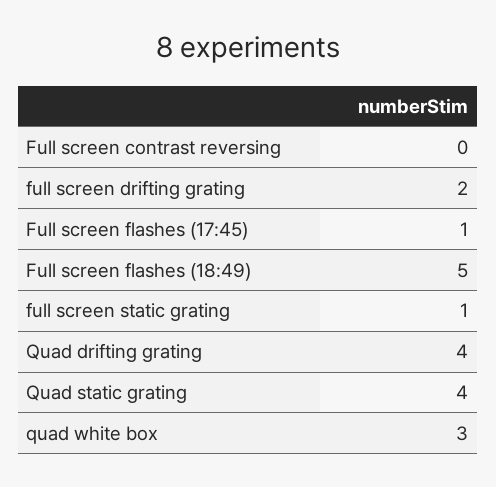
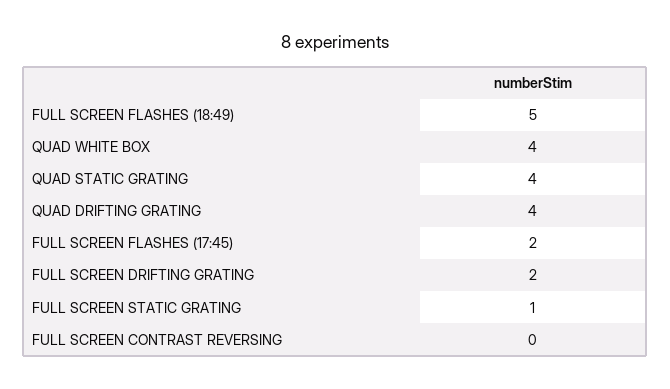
  {
    "Full screen contrast reversing": 0,
    "full screen drifting grating": 2,
-   "Full screen flashes (17:45)": 1,
+   "Full screen flashes (17:45)": 2,
    "Full screen flashes (18:49)": 5,
    "full screen static grating": 1,
    "Quad drifting grating": 4,
    "Quad static grating": 4,
-   "quad white box": 3
+   "quad white box": 4
  }

